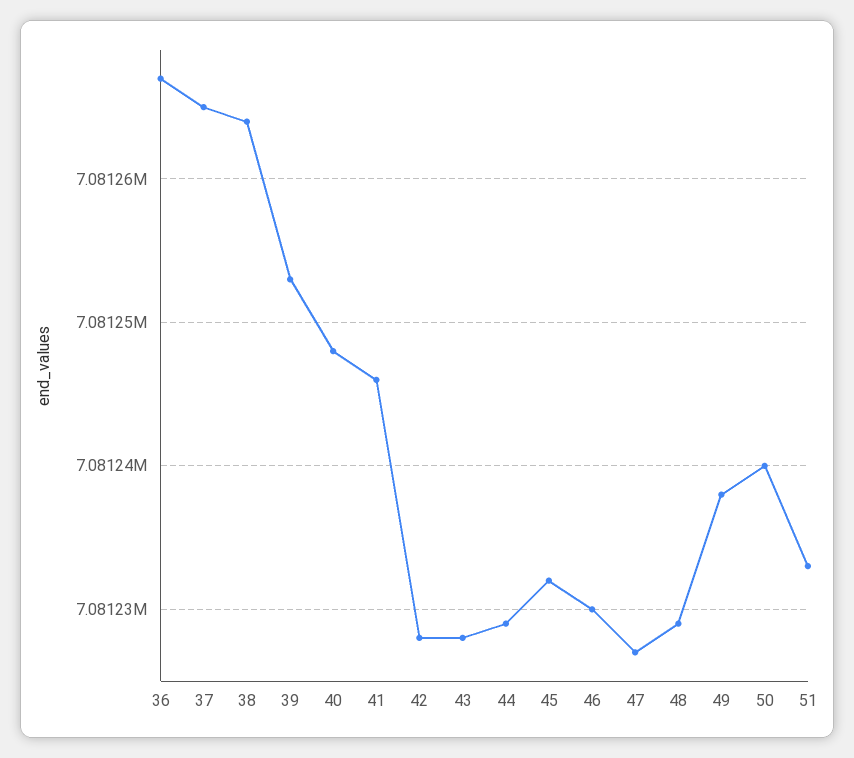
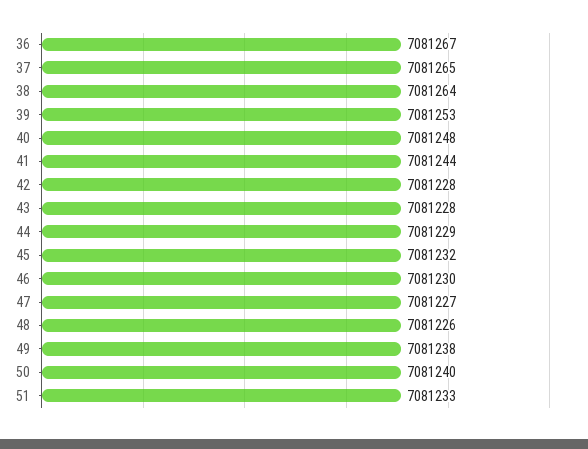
  {
    "36": 7081267,
    "37": 7081265,
    "38": 7081264,
    "39": 7081253,
    "40": 7081248,
-   "41": 7081246,
+   "41": 7081244,
    "42": 7081228,
    "43": 7081228,
    "44": 7081229,
    "45": 7081232,
    "46": 7081230,
    "47": 7081227,
-   "48": 7081229,
+   "48": 7081226,
    "49": 7081238,
    "50": 7081240,
    "51": 7081233
  }

